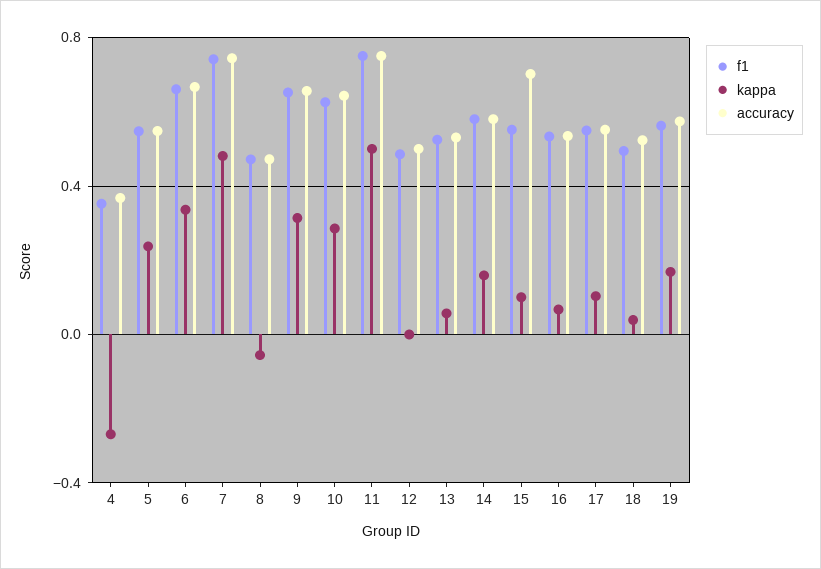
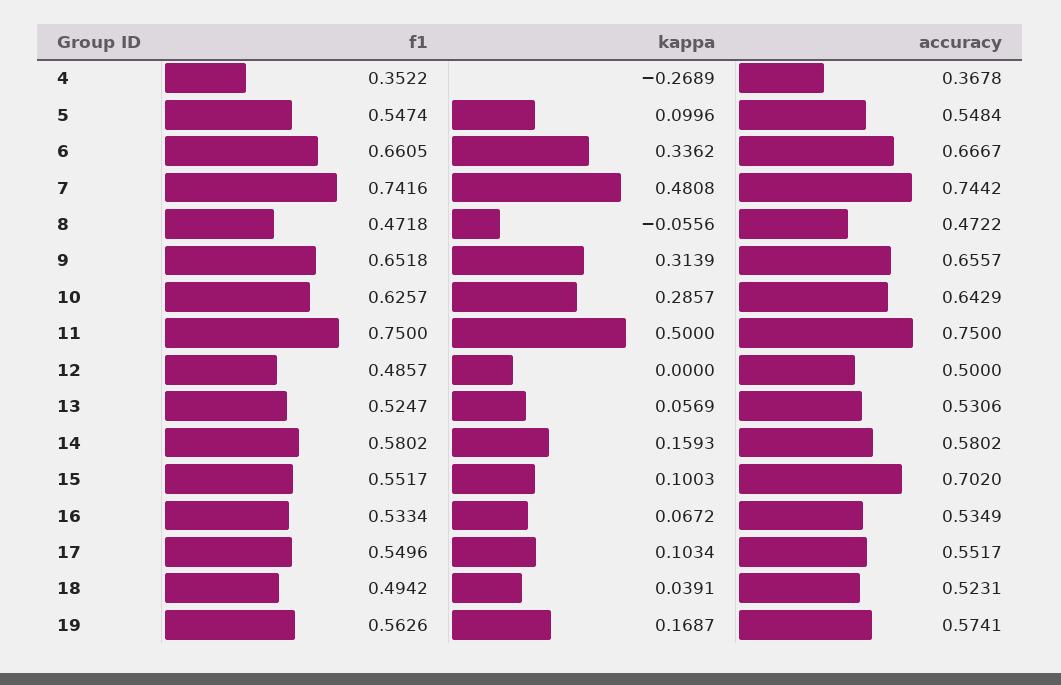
  {
    "f1": {
      "4": 0.3522,
      "5": 0.5474,
      "6": 0.6605,
      "7": 0.7416,
      "8": 0.4718,
      "9": 0.6518,
      "10": 0.6257,
      "11": 0.75,
      "12": 0.4857,
      "13": 0.5247,
      "14": 0.5802,
      "15": 0.5517,
      "16": 0.5334,
      "17": 0.5496,
      "18": 0.4942,
      "19": 0.5626
    },
    "kappa": {
      "4": -0.2689,
-     "5": 0.25,
+     "5": 0.0996,
      "6": 0.3362,
      "7": 0.4808,
      "8": -0.0556,
      "9": 0.3139,
      "10": 0.2857,
      "11": 0.5,
      "12": 0,
      "13": 0.0569,
      "14": 0.1593,
      "15": 0.1003,
      "16": 0.0672,
      "17": 0.1034,
      "18": 0.0391,
      "19": 0.1687
    },
    "accuracy": {
      "4": 0.3678,
      "5": 0.5484,
      "6": 0.6667,
      "7": 0.7442,
      "8": 0.4722,
      "9": 0.6557,
      "10": 0.6429,
      "11": 0.75,
      "12": 0.5,
      "13": 0.5306,
      "14": 0.5802,
      "15": 0.702,
      "16": 0.5349,
      "17": 0.5517,
      "18": 0.5231,
      "19": 0.5741
    }
  }

